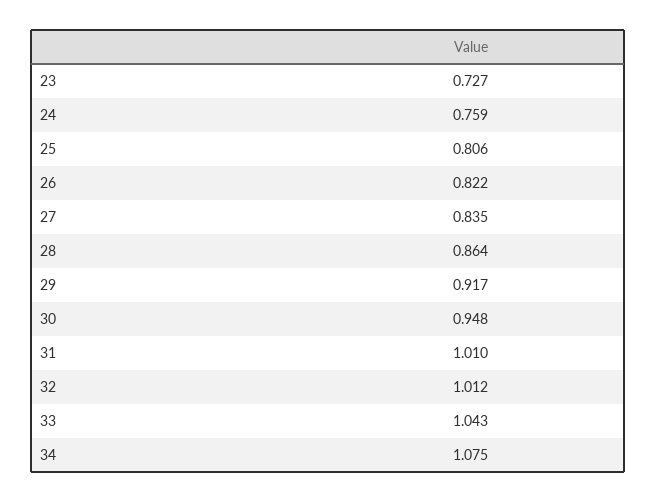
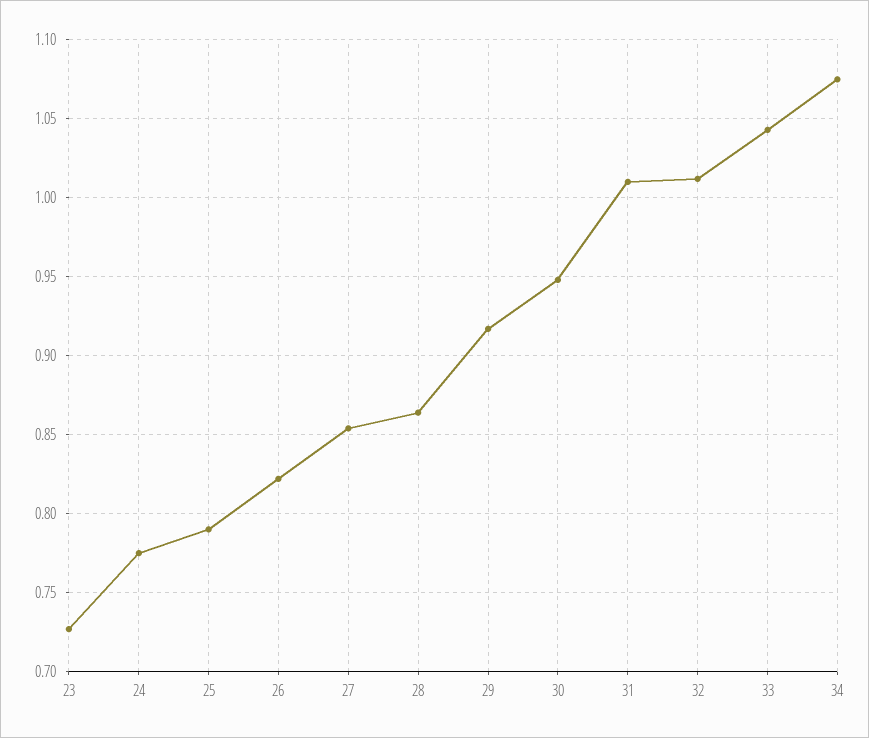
  {
    "23": 0.727,
-   "24": 0.759,
+   "24": 0.775,
-   "25": 0.806,
+   "25": 0.79,
    "26": 0.822,
-   "27": 0.835,
+   "27": 0.855,
    "28": 0.864,
    "29": 0.917,
    "30": 0.948,
    "31": 1.01,
    "32": 1.012,
    "33": 1.043,
    "34": 1.075
  }

